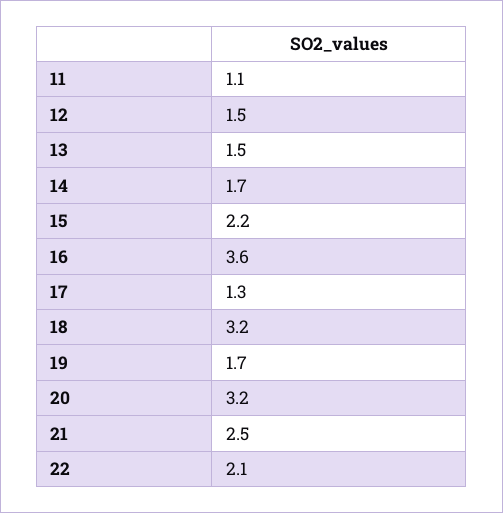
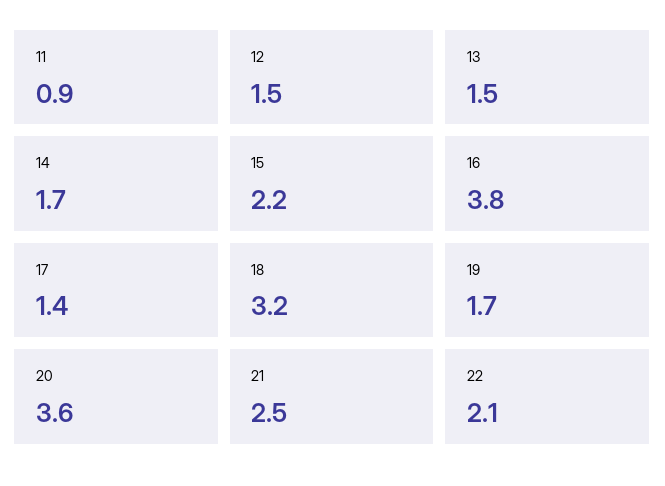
  {
-   "11": 1.1,
+   "11": 0.9,
    "12": 1.5,
    "13": 1.5,
    "14": 1.7,
    "15": 2.2,
-   "16": 3.6,
+   "16": 3.8,
-   "17": 1.3,
+   "17": 1.4,
    "18": 3.2,
    "19": 1.7,
-   "20": 3.2,
+   "20": 3.6,
    "21": 2.5,
    "22": 2.1
  }

